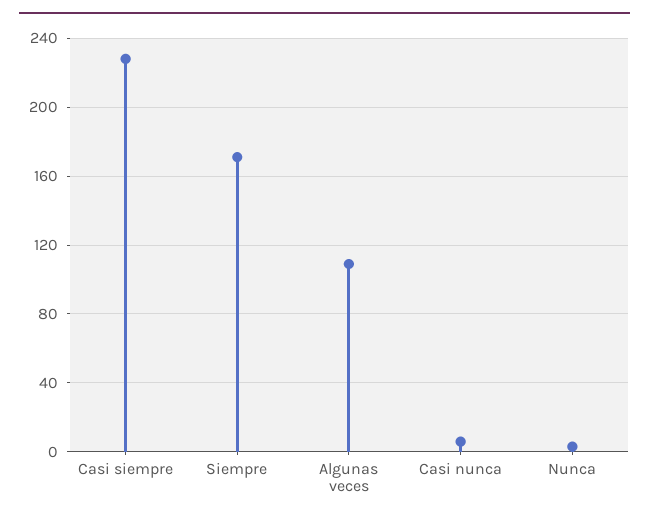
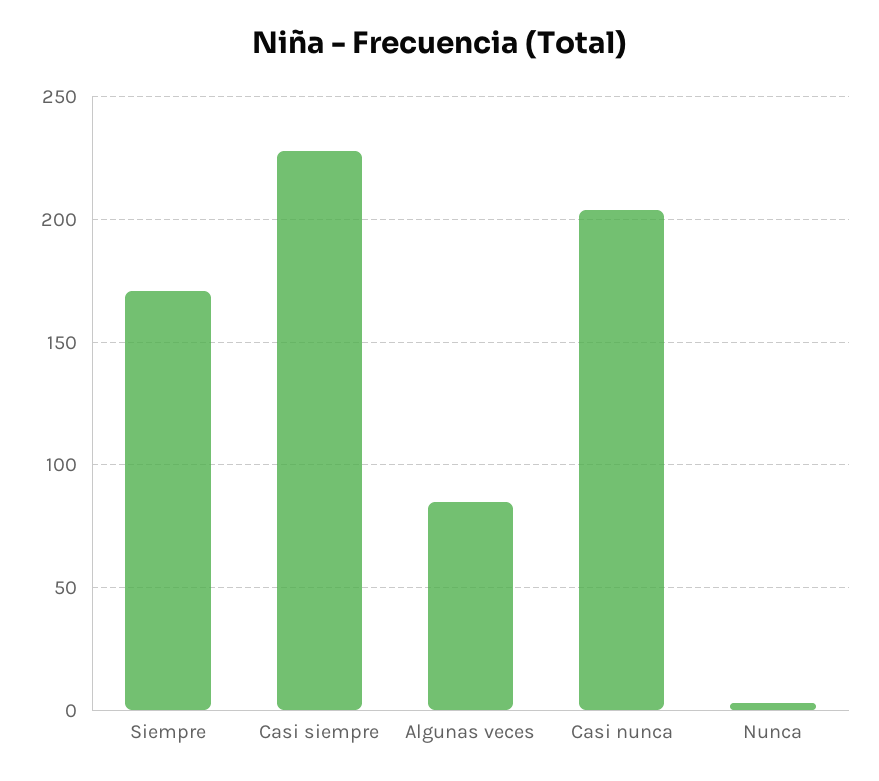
  {
    "Casi siempre": 230,
    "Siempre": 170,
-   "Algunas veces": 110,
+   "Algunas veces": 85,
-   "Casi nunca": 5,
+   "Casi nunca": 205,
    "Nunca": 5
  }

